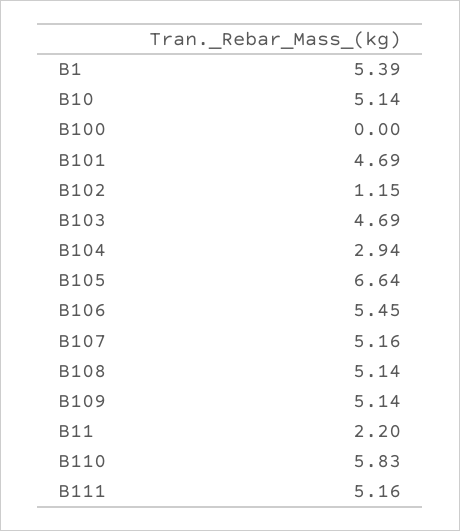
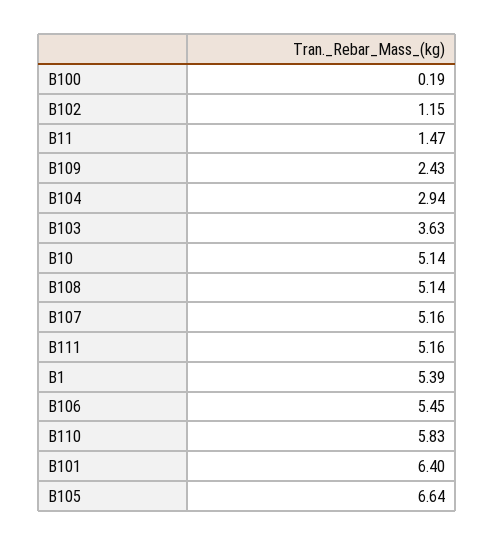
  {
    "B1": 5.39,
    "B10": 5.14,
-   "B100": 0,
+   "B100": 0.19,
-   "B101": 4.69,
+   "B101": 6.4,
    "B102": 1.15,
-   "B103": 4.69,
+   "B103": 3.63,
    "B104": 2.94,
    "B105": 6.64,
    "B106": 5.45,
    "B107": 5.16,
    "B108": 5.14,
-   "B109": 5.14,
+   "B109": 2.43,
-   "B11": 2.2,
+   "B11": 1.47,
    "B110": 5.83,
    "B111": 5.16
  }

